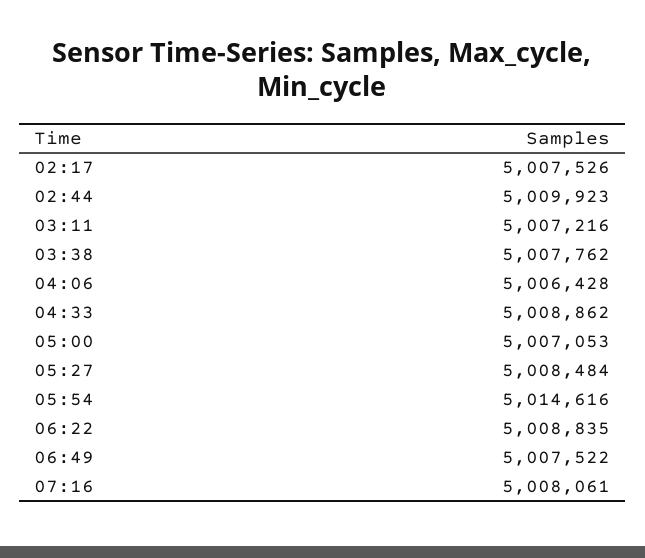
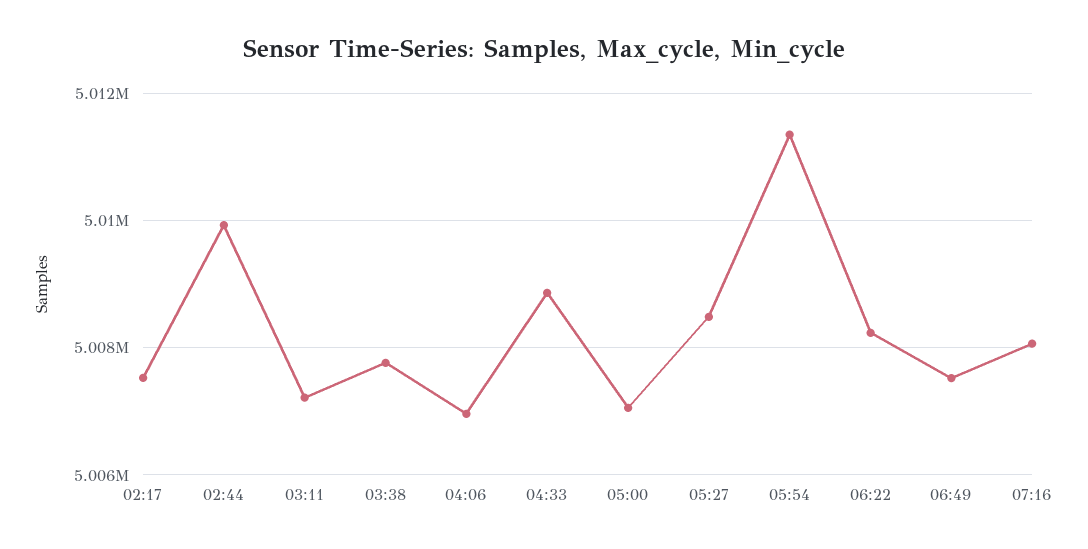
  {
    "02:17": 5007526,
    "02:44": 5009923,
    "03:11": 5007216,
    "03:38": 5007762,
-   "04:06": 5006428,
+   "04:06": 5007000,
    "04:33": 5008862,
    "05:00": 5007053,
    "05:27": 5008484,
-   "05:54": 5014616,
+   "05:54": 5011400,
-   "06:22": 5008835,
+   "06:22": 5008200,
    "06:49": 5007522,
    "07:16": 5008061
  }

